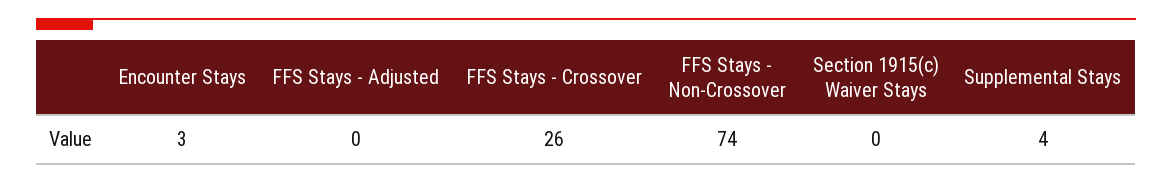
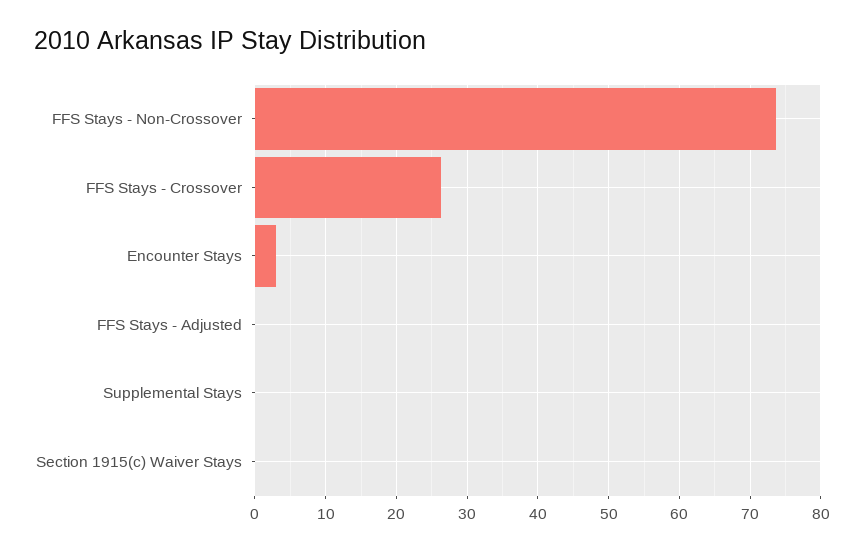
  {
    "Encounter Stays": 3,
    "FFS Stays - Adjusted": 0,
    "FFS Stays - Crossover": 26,
    "FFS Stays - Non-Crossover": 74,
    "Section 1915(c) Waiver Stays": 0,
-   "Supplemental Stays": 4
+   "Supplemental Stays": 0
  }

